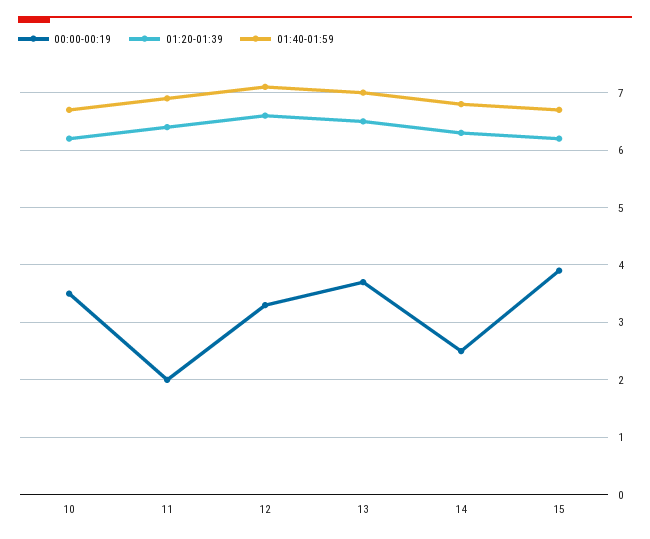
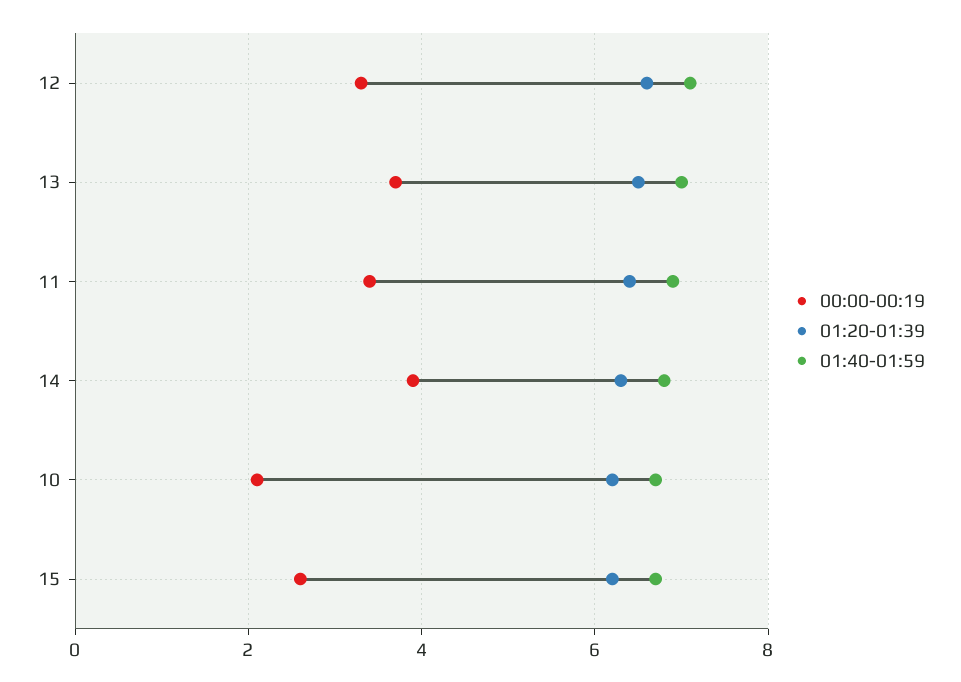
  {
    "00:00-00:19": {
-     "10": 3.5,
+     "10": 2,
-     "11": 2,
+     "11": 3.5,
      "12": 3.5,
      "13": 3.5,
-     "14": 2.5,
+     "14": 4,
-     "15": 4
+     "15": 2.5
    },
    "01:20-01:39": {
      "10": 6,
      "11": 6.5,
      "12": 6.5,
      "13": 6.5,
      "14": 6.5,
      "15": 6
    },
    "01:40-01:59": {
      "10": 6.5,
      "11": 7,
      "12": 7,
      "13": 7,
      "14": 7,
      "15": 6.5
    }
  }

